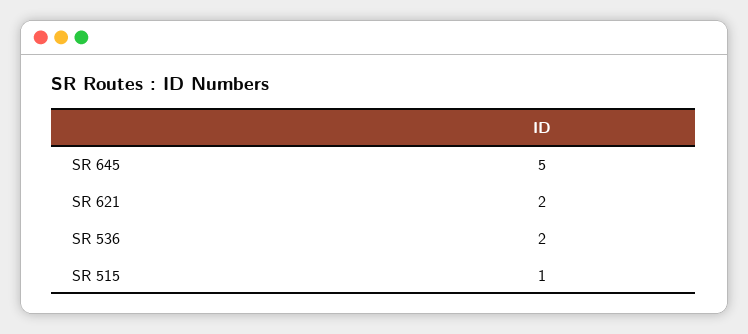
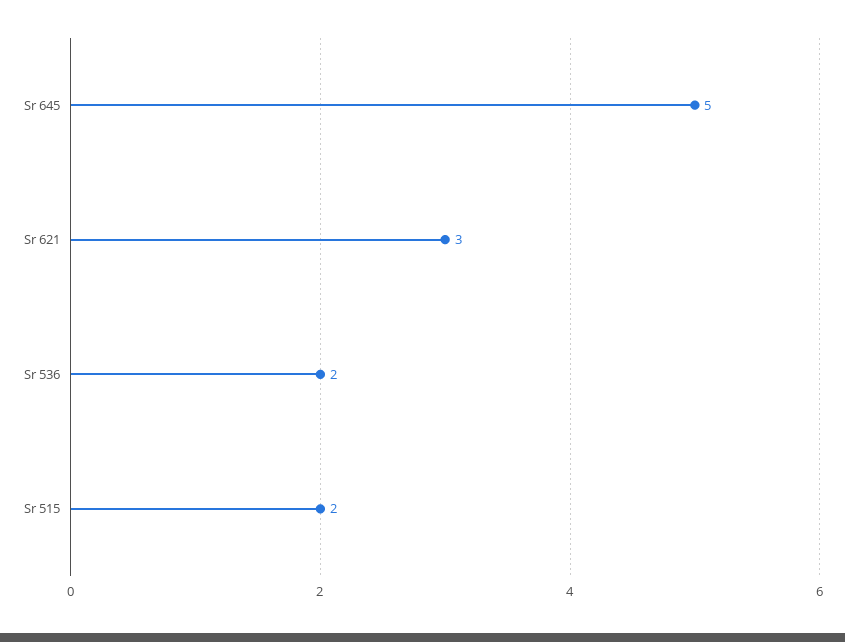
  {
    "SR 645": 5,
-   "SR 621": 2,
+   "SR 621": 3,
    "SR 536": 2,
-   "SR 515": 1
+   "SR 515": 2
  }

